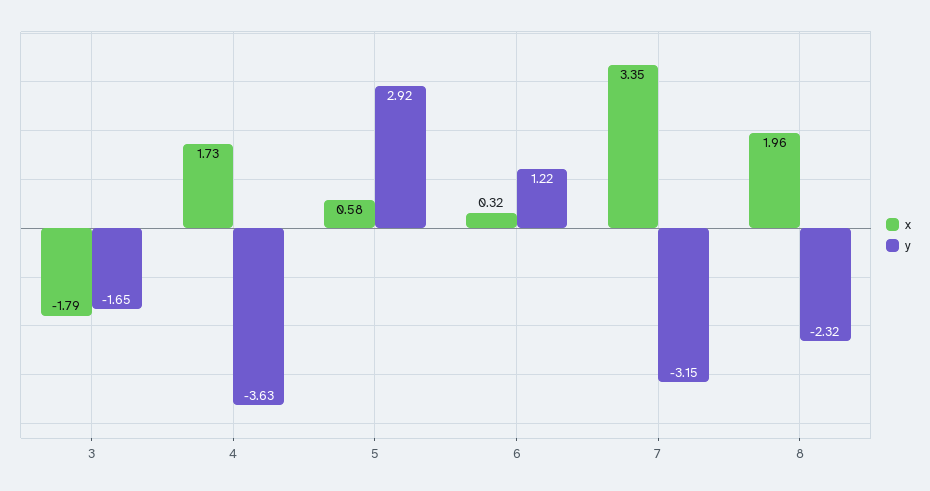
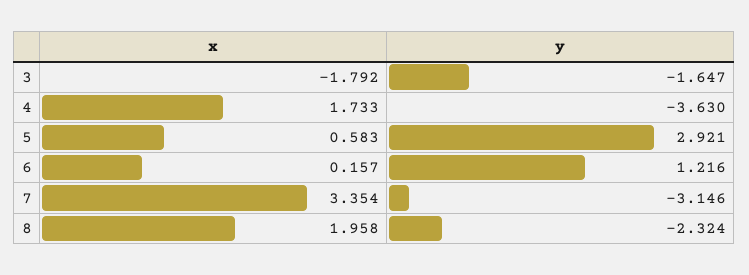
  {
    "x": {
      "3": -1.792,
      "4": 1.733,
      "5": 0.583,
-     "6": 0.32,
+     "6": 0.157,
      "7": 3.354,
      "8": 1.958
    },
    "y": {
      "3": -1.647,
      "4": -3.63,
      "5": 2.921,
      "6": 1.216,
      "7": -3.146,
      "8": -2.324
    }
  }

